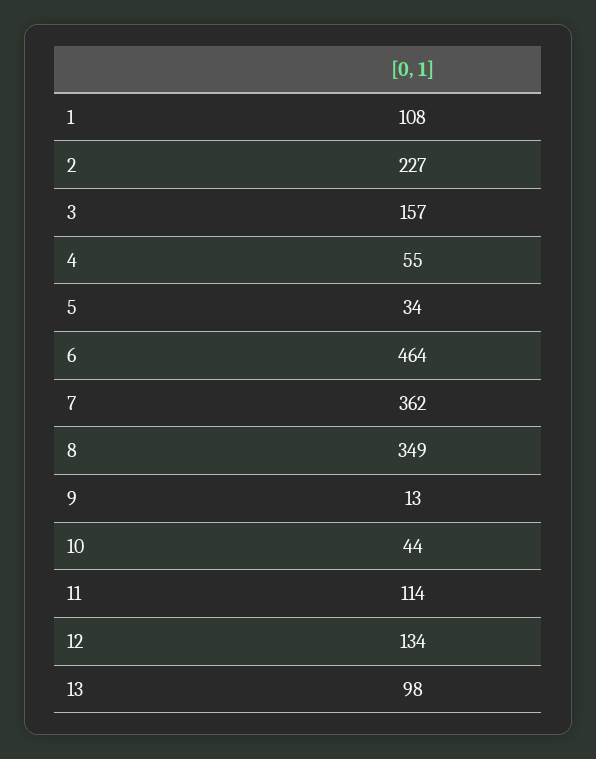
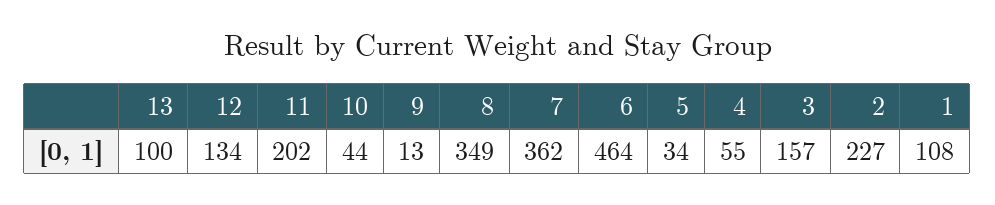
  {
    "1": 108,
    "2": 227,
    "3": 157,
    "4": 55,
    "5": 34,
    "6": 464,
    "7": 362,
    "8": 349,
    "9": 13,
    "10": 44,
-   "11": 114,
+   "11": 202,
    "12": 134,
-   "13": 98
+   "13": 100
  }

